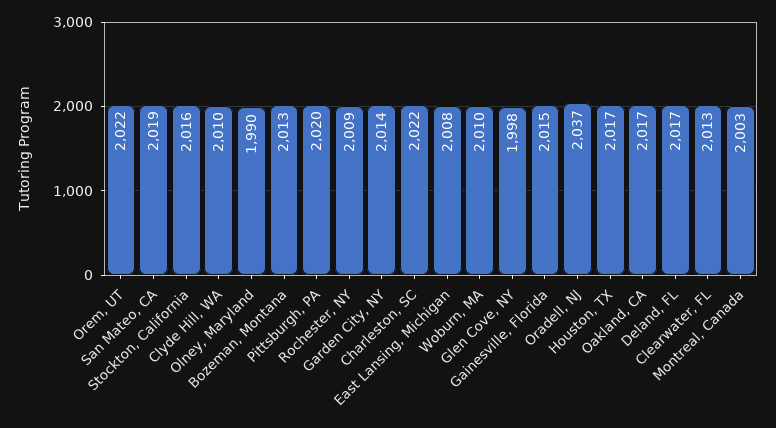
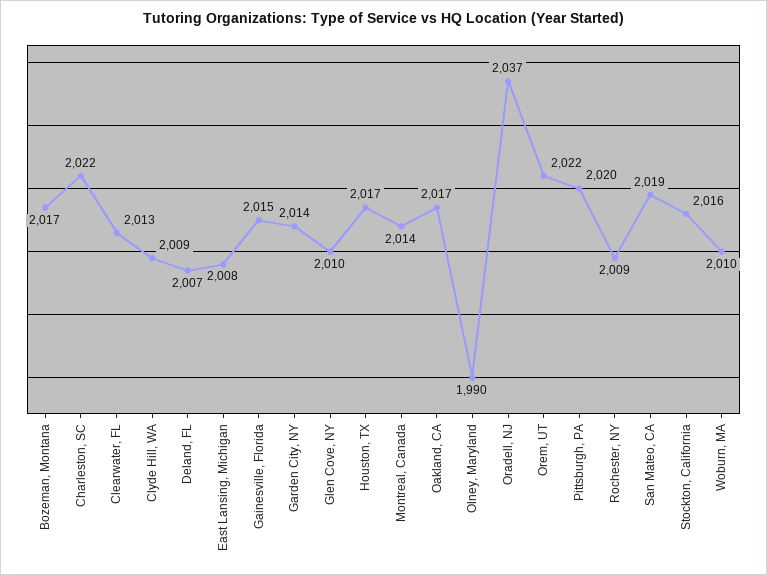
  {
    "Orem, UT": 2022,
    "San Mateo, CA": 2019,
    "Stockton, California": 2016,
-   "Clyde Hill, WA": 2010,
+   "Clyde Hill, WA": 2009,
    "Olney, Maryland": 1990,
-   "Bozeman, Montana": 2013,
+   "Bozeman, Montana": 2017,
    "Pittsburgh, PA": 2020,
    "Rochester, NY": 2009,
    "Garden City, NY": 2014,
    "Charleston, SC": 2022,
    "East Lansing, Michigan": 2008,
    "Woburn, MA": 2010,
-   "Glen Cove, NY": 1998,
+   "Glen Cove, NY": 2010,
    "Gainesville, Florida": 2015,
    "Oradell, NJ": 2037,
    "Houston, TX": 2017,
    "Oakland, CA": 2017,
-   "Deland, FL": 2017,
+   "Deland, FL": 2007,
    "Clearwater, FL": 2013,
-   "Montreal, Canada": 2003
+   "Montreal, Canada": 2014
  }

